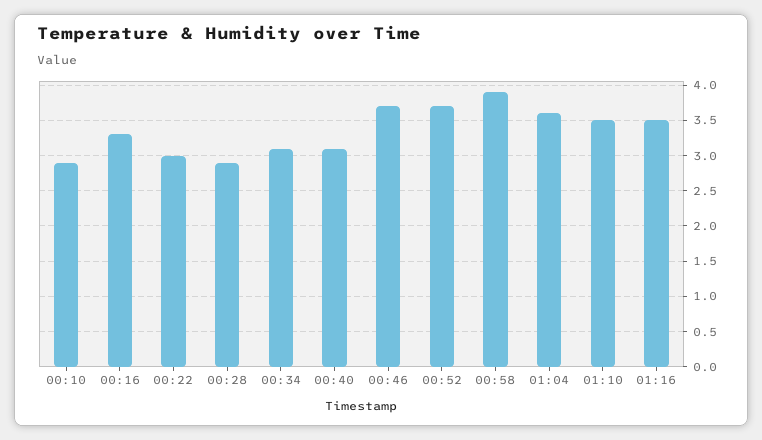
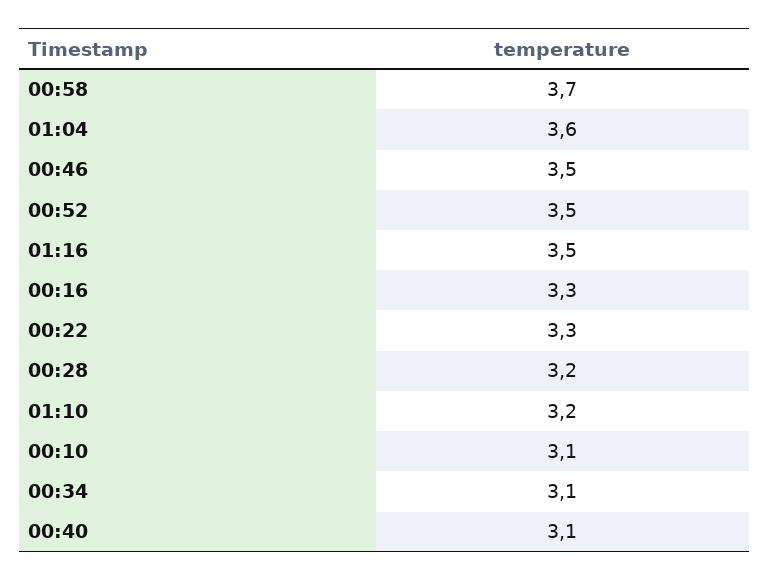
  {
-   "00:10": 2.9,
+   "00:10": 3.1,
    "00:16": 3.3,
-   "00:22": 3,
+   "00:22": 3.3,
-   "00:28": 2.9,
+   "00:28": 3.2,
    "00:34": 3.1,
    "00:40": 3.1,
-   "00:46": 3.7,
+   "00:46": 3.5,
-   "00:52": 3.7,
+   "00:52": 3.5,
-   "00:58": 3.9,
+   "00:58": 3.7,
    "01:04": 3.6,
-   "01:10": 3.5,
+   "01:10": 3.2,
    "01:16": 3.5
  }

